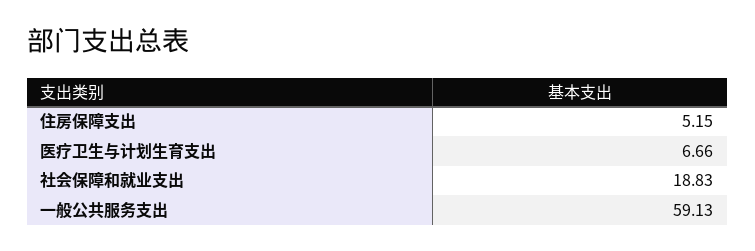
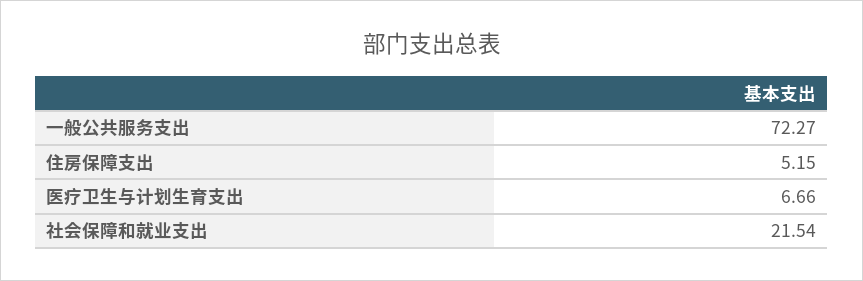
  {
    "住房保障支出": 5.15,
    "医疗卫生与计划生育支出": 6.66,
-   "社会保障和就业支出": 18.83,
+   "社会保障和就业支出": 21.54,
-   "一般公共服务支出": 59.13
+   "一般公共服务支出": 72.27
  }

